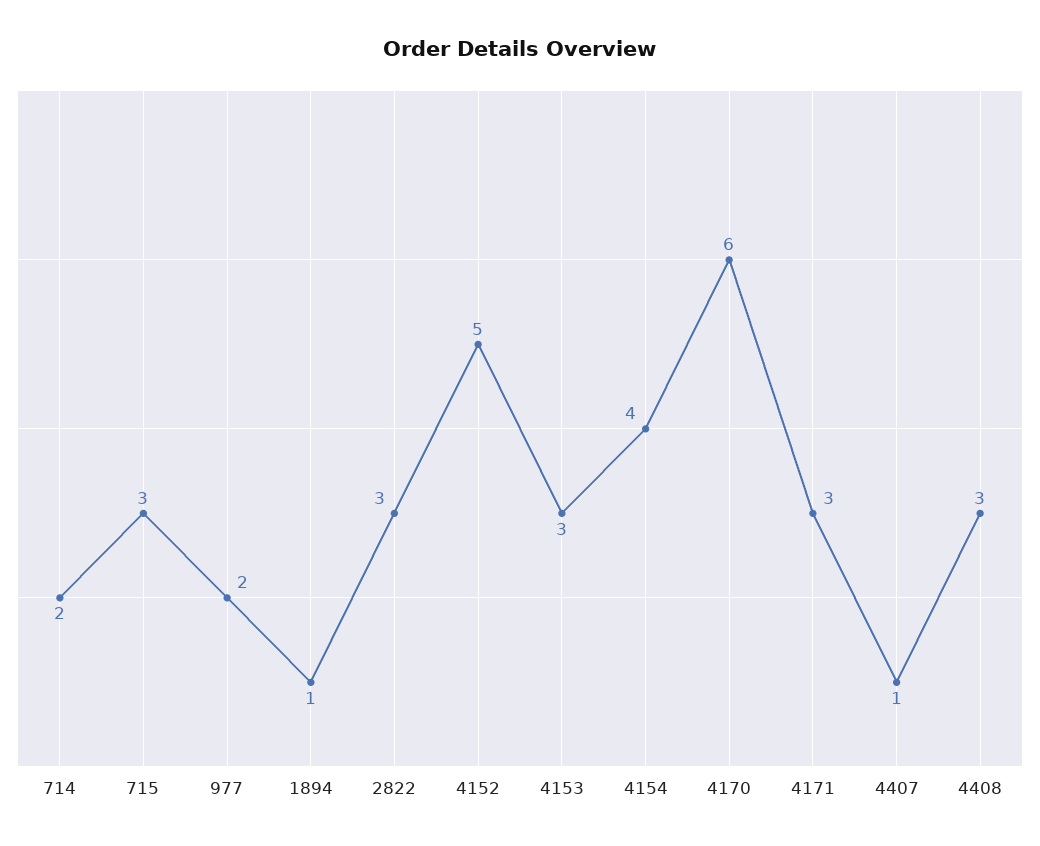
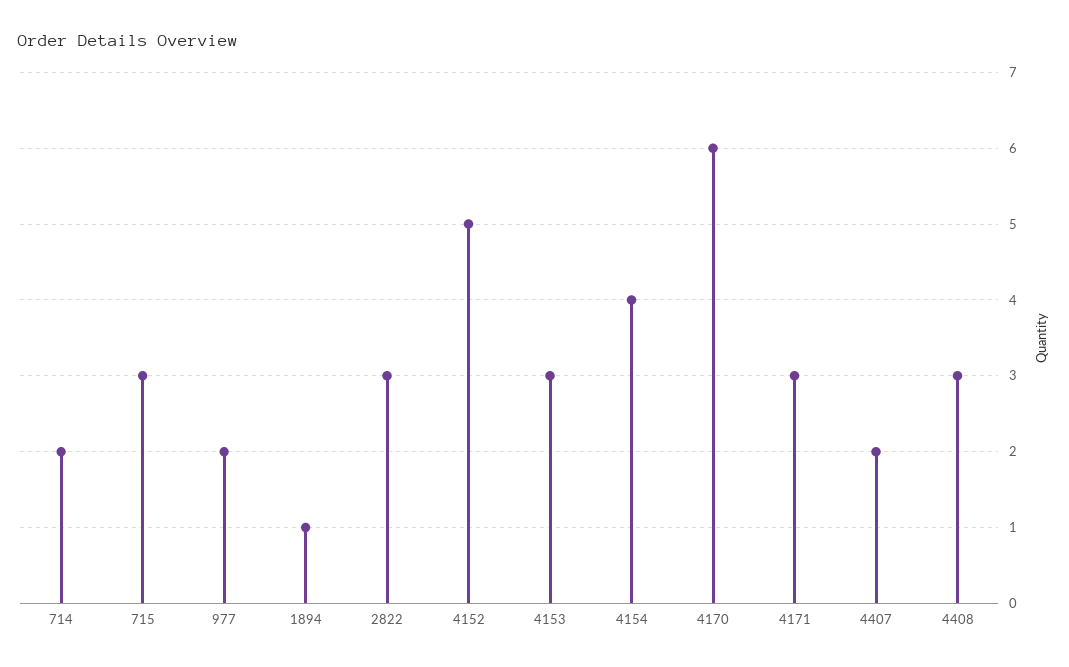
  {
    "714": 2,
    "715": 3,
    "977": 2,
    "1894": 1,
    "2822": 3,
    "4152": 5,
    "4153": 3,
    "4154": 4,
    "4170": 6,
    "4171": 3,
-   "4407": 1,
+   "4407": 2,
    "4408": 3
  }

